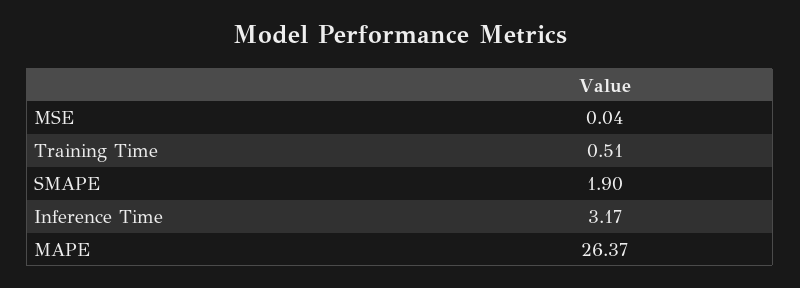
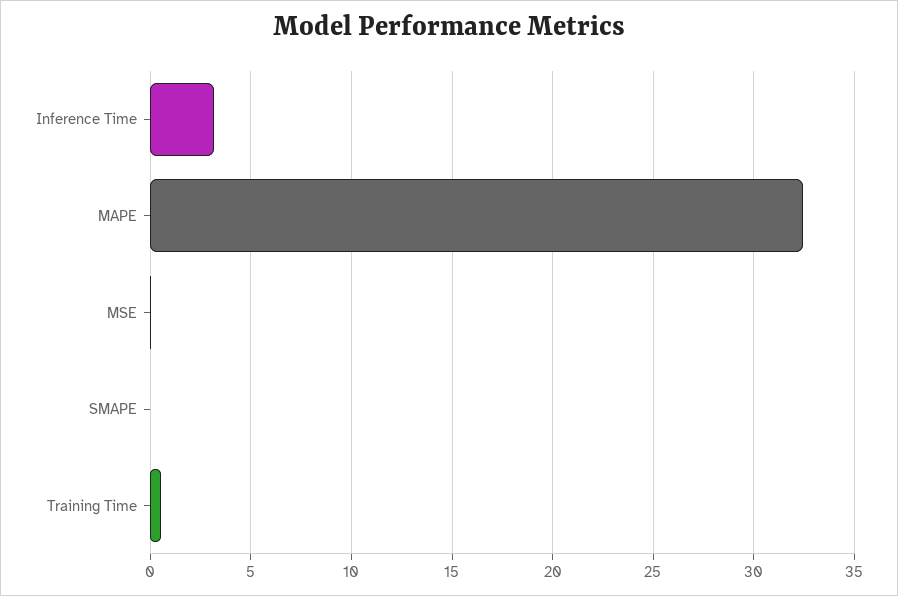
  {
    "MSE": 0.04,
    "Training Time": 0.51,
-   "SMAPE": 1.9,
+   "SMAPE": 0,
    "Inference Time": 3.17,
-   "MAPE": 26.37
+   "MAPE": 32.5
  }

